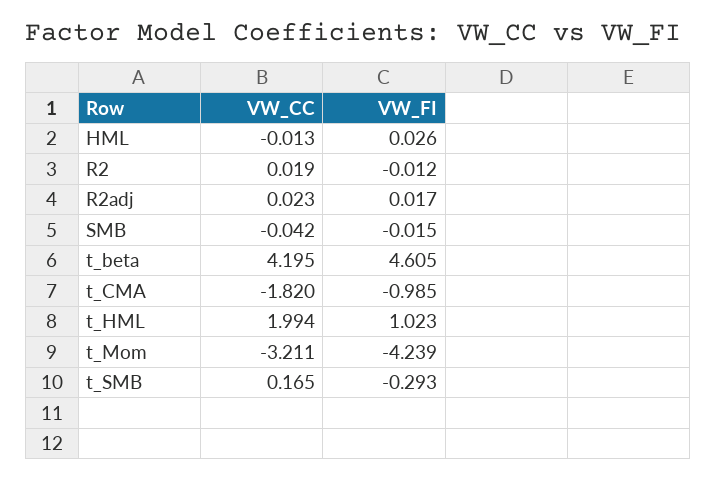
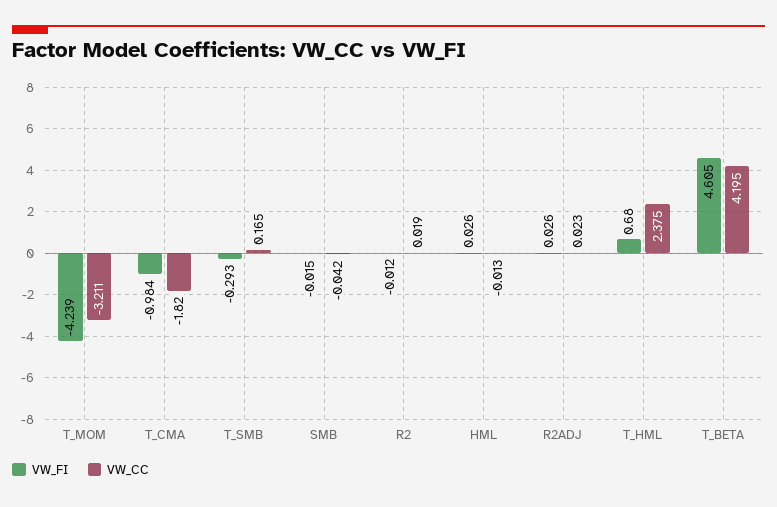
  {
    "VW_CC": {
      "HML": -0.013,
      "R2": 0.019,
      "R2adj": 0.023,
      "SMB": -0.042,
      "t_beta": 4.195,
      "t_CMA": -1.82,
-     "t_HML": 1.994,
+     "t_HML": 2.375,
      "t_Mom": -3.211,
      "t_SMB": 0.165
    },
    "VW_FI": {
      "HML": 0.026,
      "R2": -0.012,
-     "R2adj": 0.017,
+     "R2adj": 0.026,
      "SMB": -0.015,
      "t_beta": 4.605,
-     "t_CMA": -0.985,
+     "t_CMA": -0.984,
-     "t_HML": 1.023,
+     "t_HML": 0.68,
      "t_Mom": -4.239,
      "t_SMB": -0.293
    }
  }

